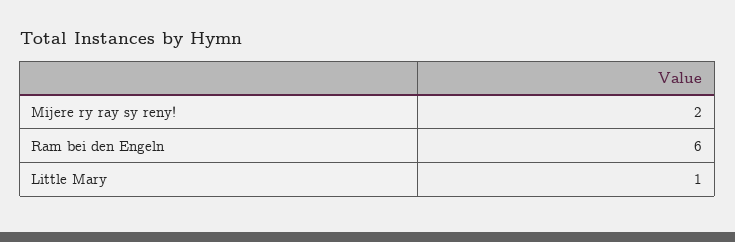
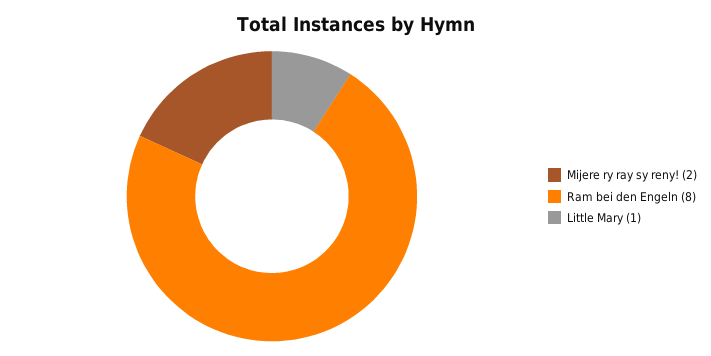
  {
    "Mijere ry ray sy reny!": 2,
-   "Ram bei den Engeln": 6,
+   "Ram bei den Engeln": 8,
    "Little Mary": 1
  }

